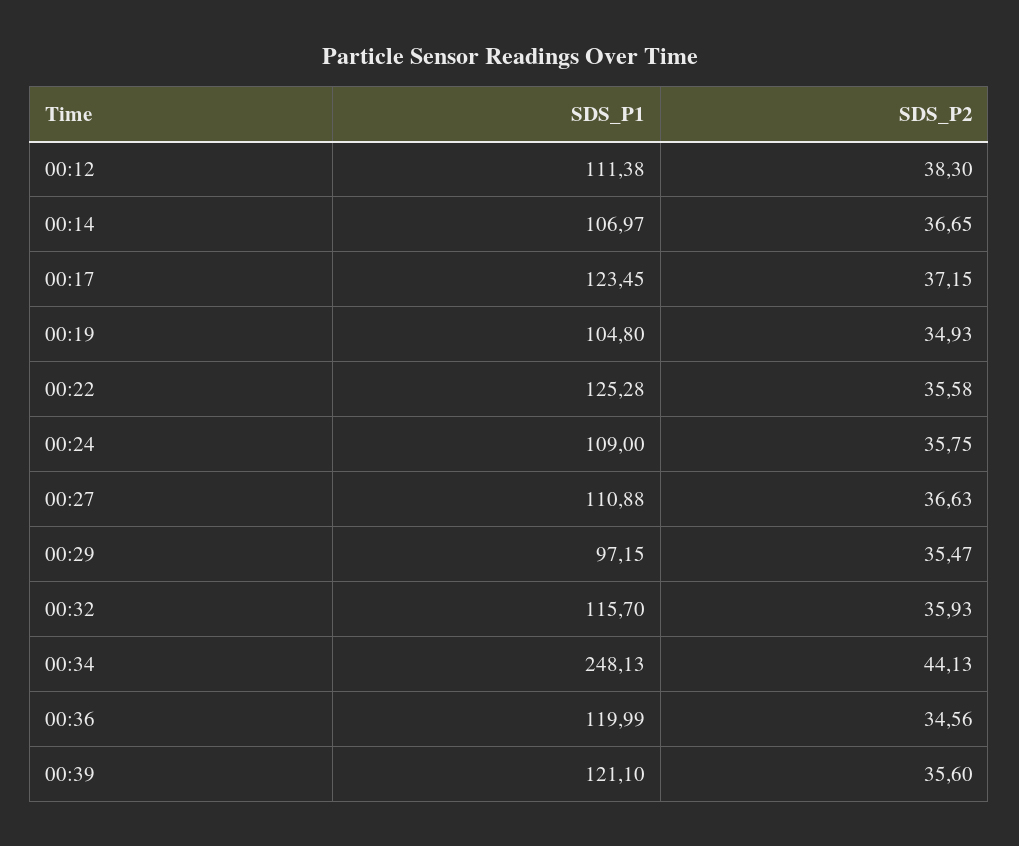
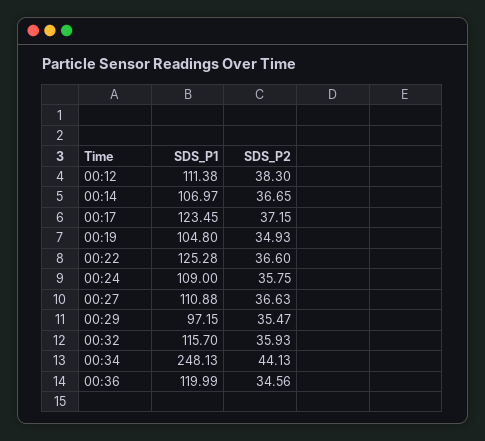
  {
    "SDS_P1": {
      "00:12": 111.38,
      "00:14": 106.97,
      "00:17": 123.45,
      "00:19": 104.8,
      "00:22": 125.28,
      "00:24": 109,
      "00:27": 110.88,
      "00:29": 97.15,
      "00:32": 115.7,
      "00:34": 248.13,
-     "00:36": 119.99,
+     "00:36": 119.99
-     "00:39": 121.1
    },
    "SDS_P2": {
      "00:12": 38.3,
      "00:14": 36.65,
      "00:17": 37.15,
      "00:19": 34.93,
-     "00:22": 35.58,
+     "00:22": 36.6,
      "00:24": 35.75,
      "00:27": 36.63,
      "00:29": 35.47,
      "00:32": 35.93,
      "00:34": 44.13,
-     "00:36": 34.56,
+     "00:36": 34.56
-     "00:39": 35.6
    }
  }

